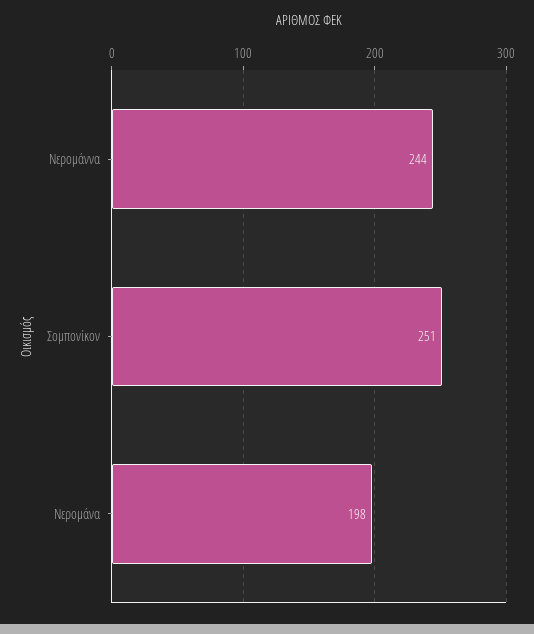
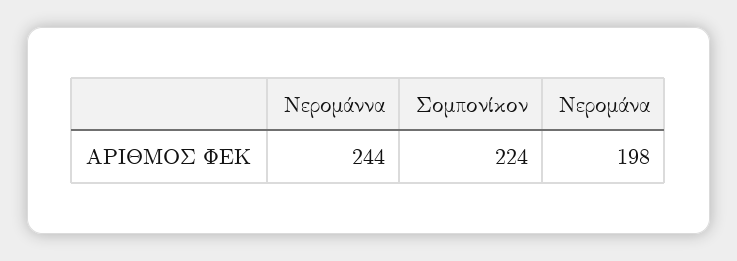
  {
    "Νερομάννα": 244,
-   "Σομπονίκον": 251,
+   "Σομπονίκον": 224,
    "Νερομάνα": 198
  }

